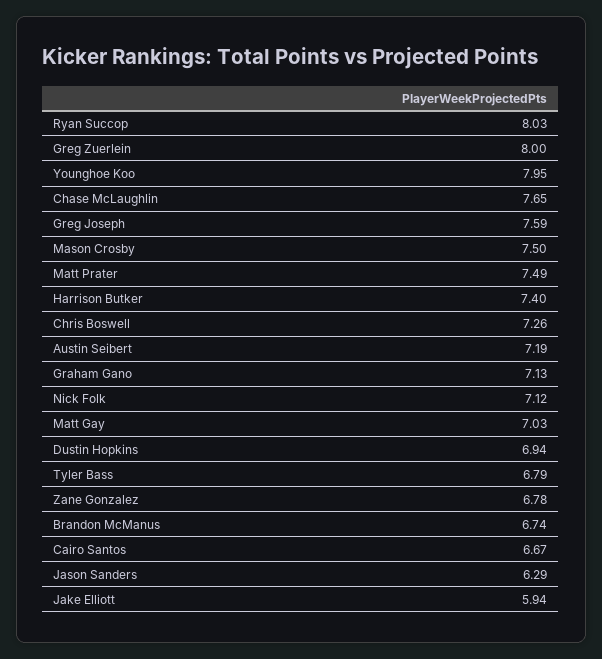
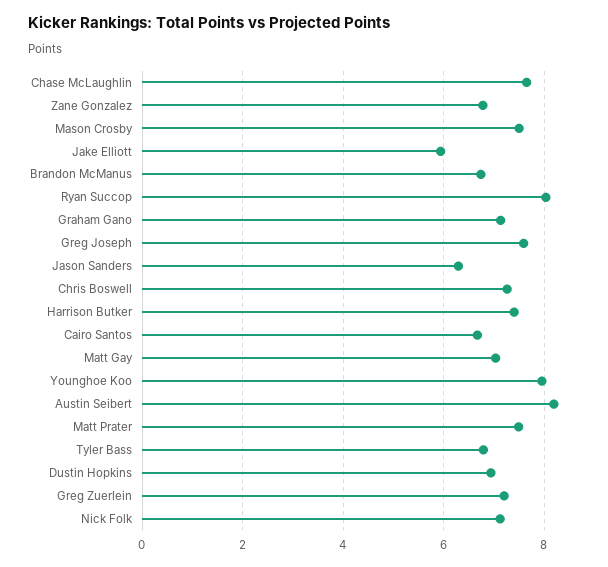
  {
    "Ryan Succop": 8.03,
-   "Greg Zuerlein": 8,
+   "Greg Zuerlein": 7.2,
    "Younghoe Koo": 7.95,
    "Chase McLaughlin": 7.65,
    "Greg Joseph": 7.59,
    "Mason Crosby": 7.5,
    "Matt Prater": 7.49,
    "Harrison Butker": 7.4,
    "Chris Boswell": 7.26,
-   "Austin Seibert": 7.19,
+   "Austin Seibert": 8.2,
    "Graham Gano": 7.13,
    "Nick Folk": 7.12,
    "Matt Gay": 7.03,
    "Dustin Hopkins": 6.94,
    "Tyler Bass": 6.79,
    "Zane Gonzalez": 6.78,
    "Brandon McManus": 6.74,
    "Cairo Santos": 6.67,
    "Jason Sanders": 6.29,
    "Jake Elliott": 5.94
  }

